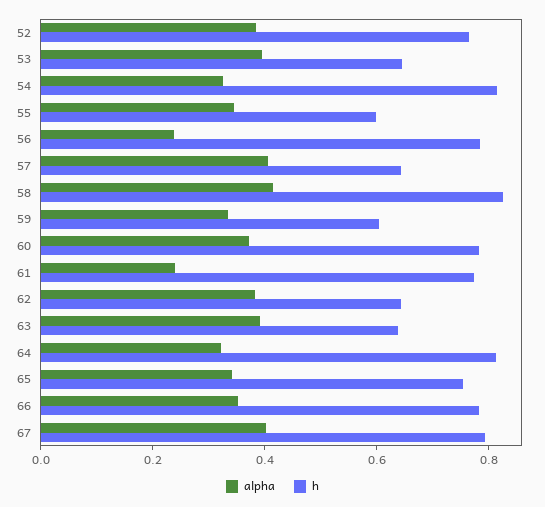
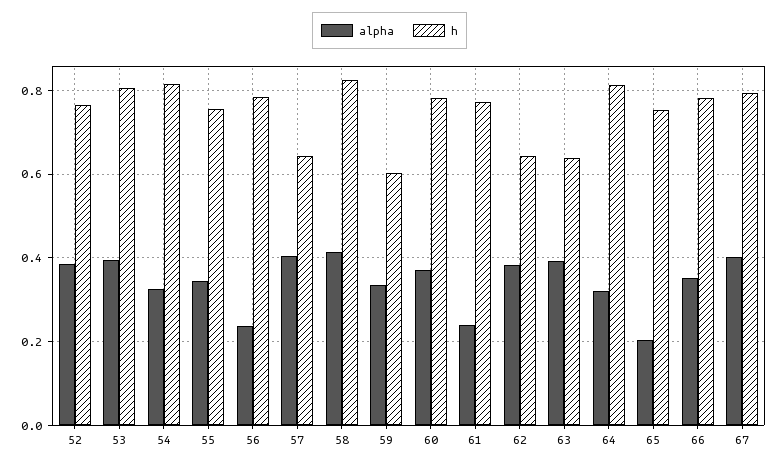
  {
    "alpha": {
      "52": 0.38,
      "53": 0.4,
      "54": 0.32,
      "55": 0.34,
      "56": 0.24,
      "57": 0.4,
      "58": 0.42,
      "59": 0.34,
      "60": 0.38,
      "61": 0.24,
      "62": 0.38,
      "63": 0.4,
      "64": 0.32,
-     "65": 0.35,
+     "65": 0.2,
      "66": 0.36,
      "67": 0.4
    },
    "h": {
      "52": 0.76,
-     "53": 0.65,
+     "53": 0.8,
      "54": 0.82,
-     "55": 0.6,
+     "55": 0.76,
      "56": 0.78,
      "57": 0.64,
      "58": 0.82,
      "59": 0.6,
      "60": 0.78,
      "61": 0.78,
      "62": 0.64,
      "63": 0.64,
      "64": 0.82,
      "65": 0.76,
      "66": 0.78,
      "67": 0.8
    }
  }

